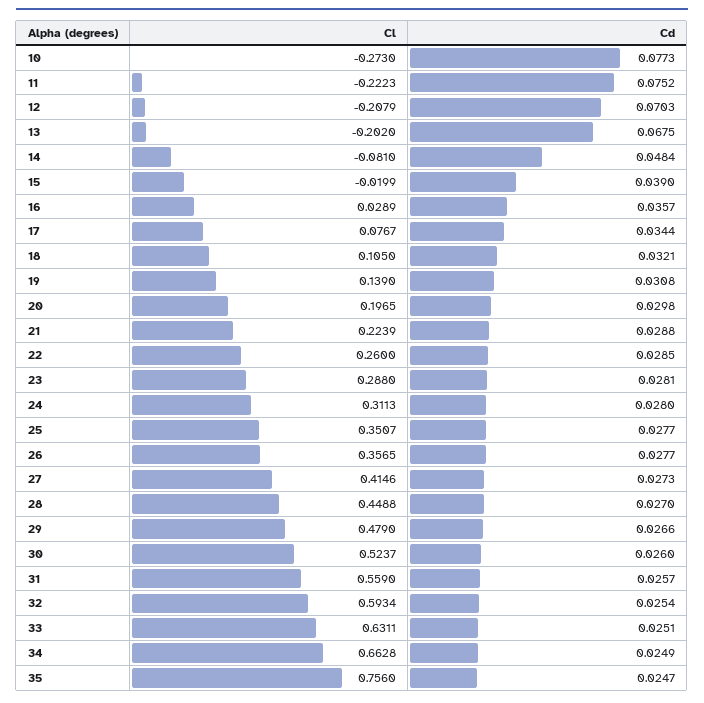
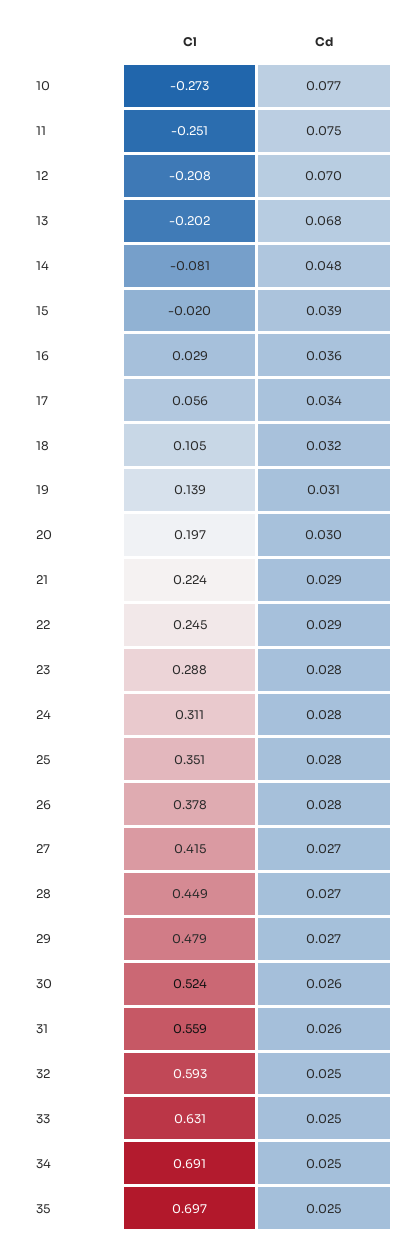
  {
    "Cl": {
      "10": -0.273,
-     "11": -0.2223,
+     "11": -0.251,
      "12": -0.2079,
      "13": -0.202,
      "14": -0.081,
      "15": -0.0199,
      "16": 0.0289,
-     "17": 0.0767,
+     "17": 0.056,
      "18": 0.105,
      "19": 0.139,
      "20": 0.1965,
      "21": 0.2239,
-     "22": 0.26,
+     "22": 0.245,
      "23": 0.288,
      "24": 0.3113,
      "25": 0.3507,
-     "26": 0.3565,
+     "26": 0.378,
      "27": 0.4146,
      "28": 0.4488,
      "29": 0.479,
      "30": 0.5237,
      "31": 0.559,
      "32": 0.5934,
      "33": 0.6311,
-     "34": 0.6628,
+     "34": 0.691,
-     "35": 0.756
+     "35": 0.697
    },
    "Cd": {
      "10": 0.0773,
      "11": 0.0752,
      "12": 0.0703,
      "13": 0.0675,
      "14": 0.0484,
      "15": 0.039,
      "16": 0.0357,
      "17": 0.0344,
      "18": 0.0321,
      "19": 0.0308,
      "20": 0.0298,
      "21": 0.0288,
      "22": 0.0285,
      "23": 0.0281,
      "24": 0.028,
      "25": 0.0277,
      "26": 0.0277,
      "27": 0.0273,
      "28": 0.027,
      "29": 0.0266,
      "30": 0.026,
      "31": 0.0257,
      "32": 0.0254,
      "33": 0.0251,
      "34": 0.0249,
      "35": 0.0247
    }
  }

